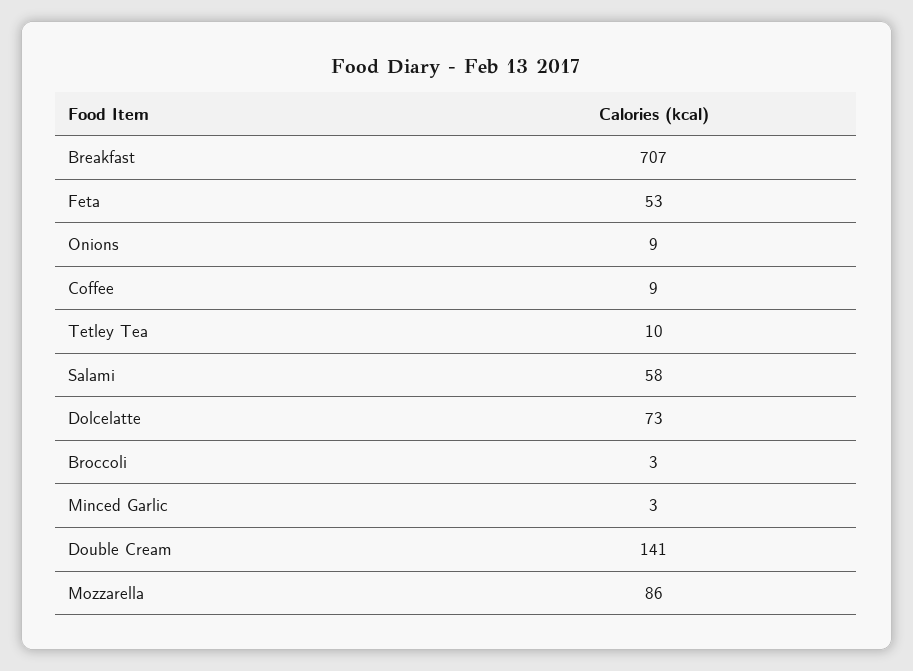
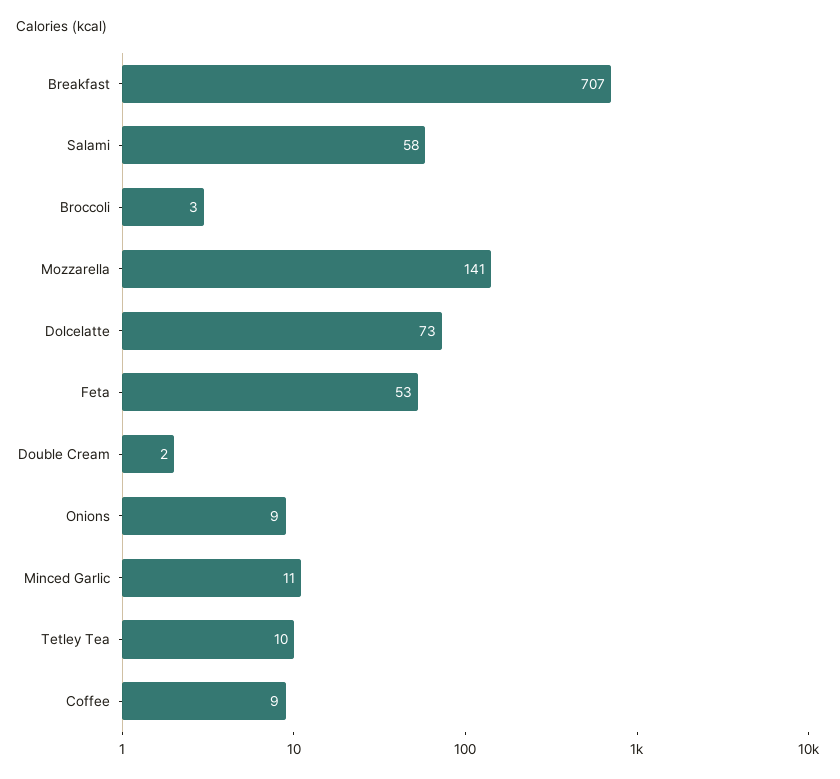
  {
    "Breakfast": 707,
    "Feta": 53,
    "Onions": 9,
    "Coffee": 9,
    "Tetley Tea": 10,
    "Salami": 58,
    "Dolcelatte": 73,
    "Broccoli": 3,
-   "Minced Garlic": 3,
+   "Minced Garlic": 11,
-   "Double Cream": 141,
+   "Double Cream": 2,
-   "Mozzarella": 86
+   "Mozzarella": 141
  }

